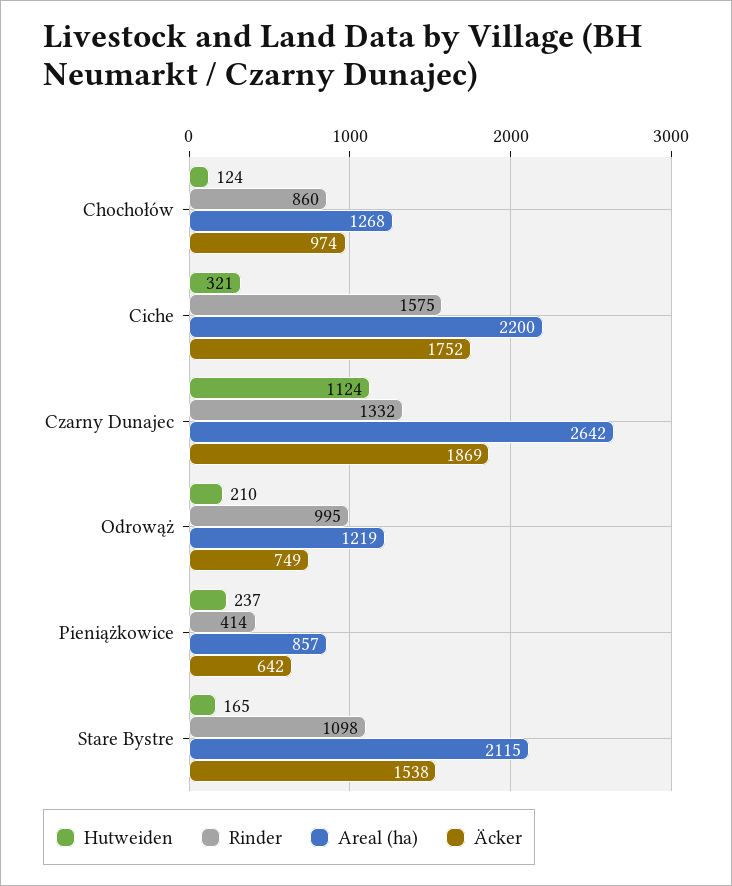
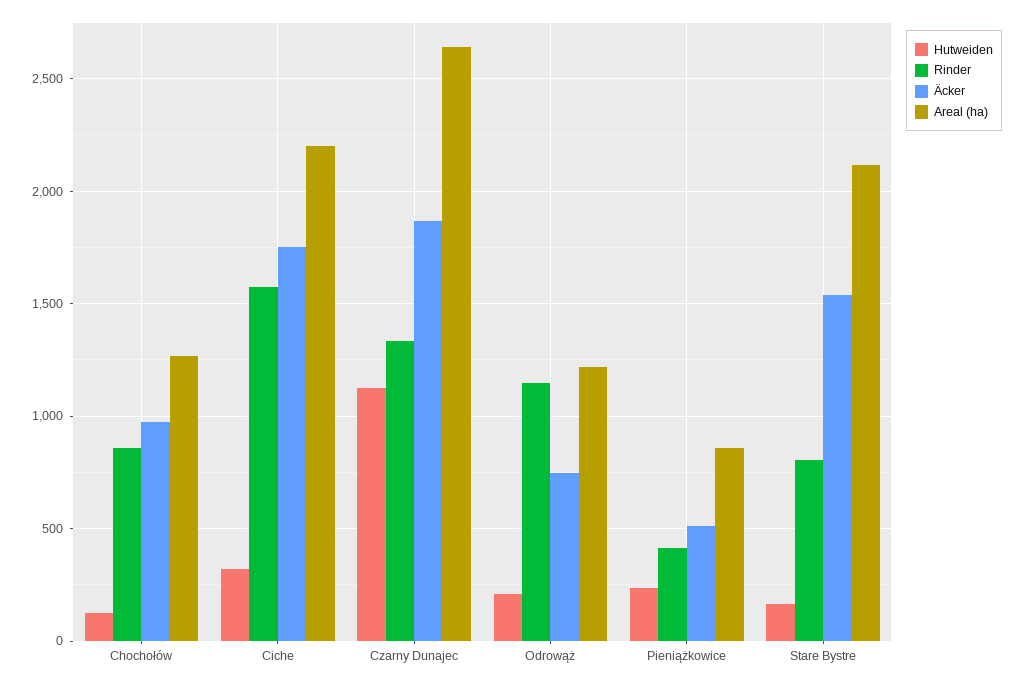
  {
    "Hutweiden": {
      "Chochołów": 124,
      "Ciche": 321,
      "Czarny Dunajec": 1124,
      "Odrowąż": 210,
      "Pieniążkowice": 237,
      "Stare Bystre": 165
    },
    "Rinder": {
      "Chochołów": 860,
      "Ciche": 1575,
      "Czarny Dunajec": 1332,
-     "Odrowąż": 995,
+     "Odrowąż": 1150,
      "Pieniążkowice": 414,
-     "Stare Bystre": 1098
+     "Stare Bystre": 800
    },
    "Areal (ha)": {
      "Chochołów": 1268,
      "Ciche": 2200,
      "Czarny Dunajec": 2642,
      "Odrowąż": 1219,
      "Pieniążkowice": 857,
      "Stare Bystre": 2115
    },
    "Äcker": {
      "Chochołów": 974,
      "Ciche": 1752,
      "Czarny Dunajec": 1869,
      "Odrowąż": 749,
-     "Pieniążkowice": 642,
+     "Pieniążkowice": 500,
      "Stare Bystre": 1538
    }
  }

